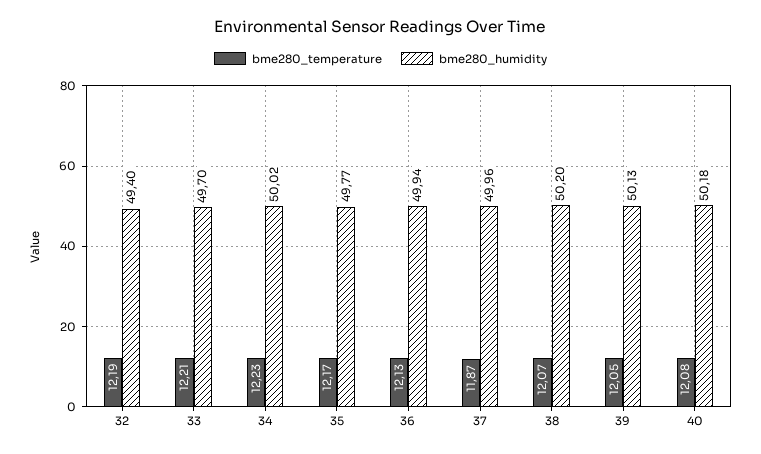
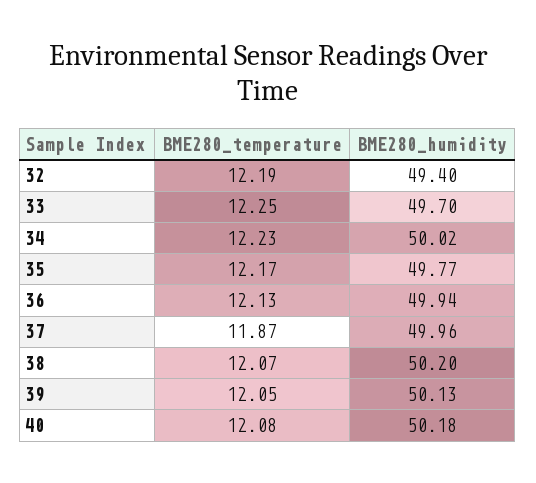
  {
    "bme280_temperature": {
      "32": 12.19,
-     "33": 12.21,
+     "33": 12.25,
      "34": 12.23,
      "35": 12.17,
      "36": 12.13,
      "37": 11.87,
      "38": 12.07,
      "39": 12.05,
      "40": 12.08
    },
    "bme280_humidity": {
      "32": 49.4,
      "33": 49.7,
      "34": 50.02,
      "35": 49.77,
      "36": 49.94,
      "37": 49.96,
      "38": 50.2,
      "39": 50.13,
      "40": 50.18
    }
  }

